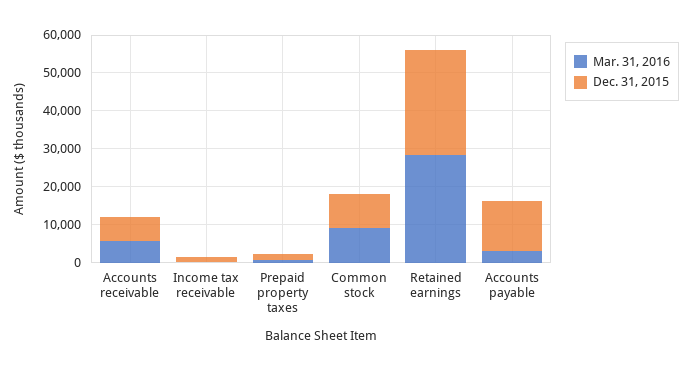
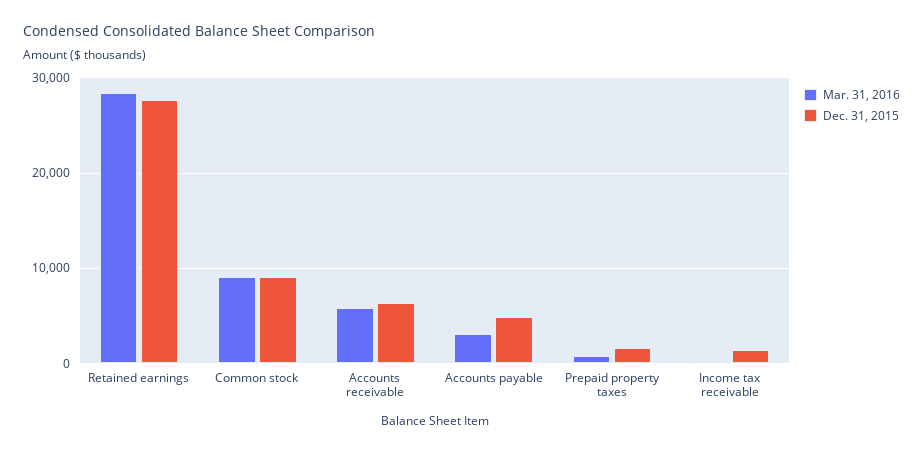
  {
    "Mar. 31, 2016": {
      "Accounts receivable": 6000,
      "Income tax receivable": 0,
      "Prepaid property taxes": 1000,
      "Common stock": 9000,
      "Retained earnings": 28000,
      "Accounts payable": 3000
    },
    "Dec. 31, 2015": {
      "Accounts receivable": 6000,
      "Income tax receivable": 1000,
      "Prepaid property taxes": 2000,
      "Common stock": 9000,
      "Retained earnings": 28000,
-     "Accounts payable": 12500
+     "Accounts payable": 5000
    }
  }

